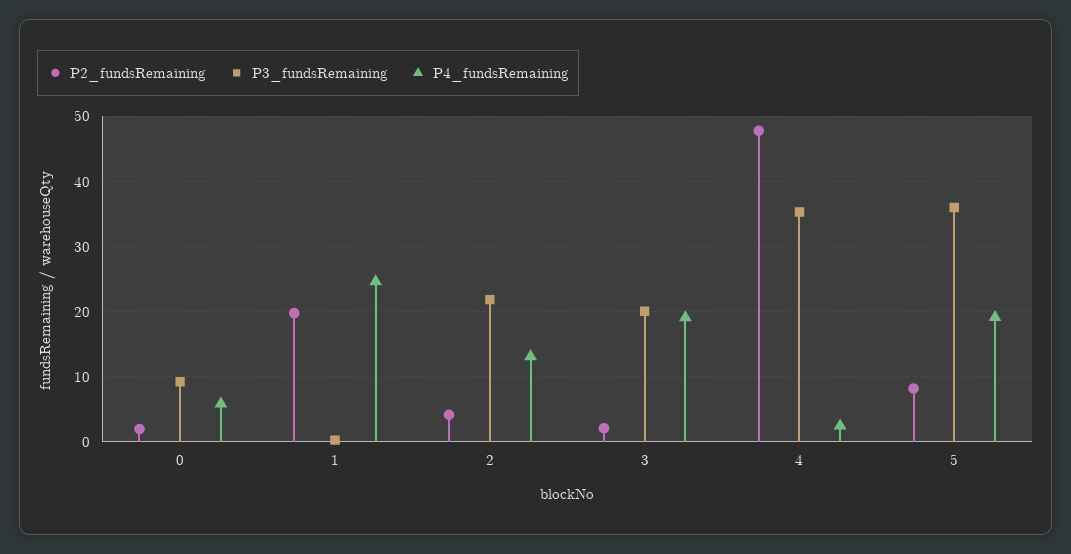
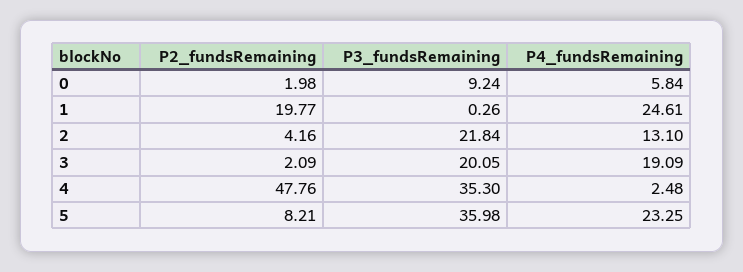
  {
    "P2_fundsRemaining": {
      "0": 1.98,
      "1": 19.77,
      "2": 4.16,
      "3": 2.09,
      "4": 47.76,
      "5": 8.21
    },
    "P3_fundsRemaining": {
      "0": 9.24,
      "1": 0.26,
      "2": 21.84,
      "3": 20.05,
      "4": 35.3,
      "5": 35.98
    },
    "P4_fundsRemaining": {
      "0": 5.84,
      "1": 24.61,
      "2": 13.1,
      "3": 19.09,
      "4": 2.48,
-     "5": 19
+     "5": 23.25
    }
  }

